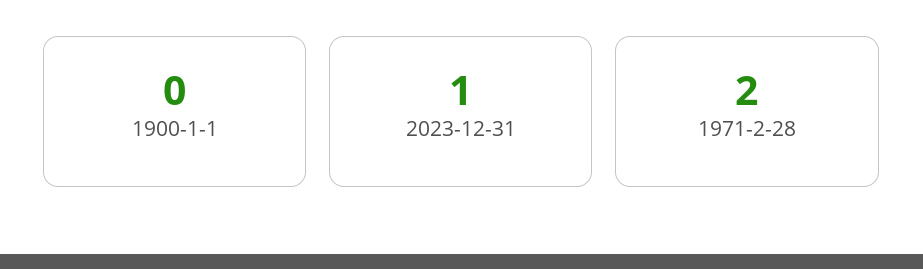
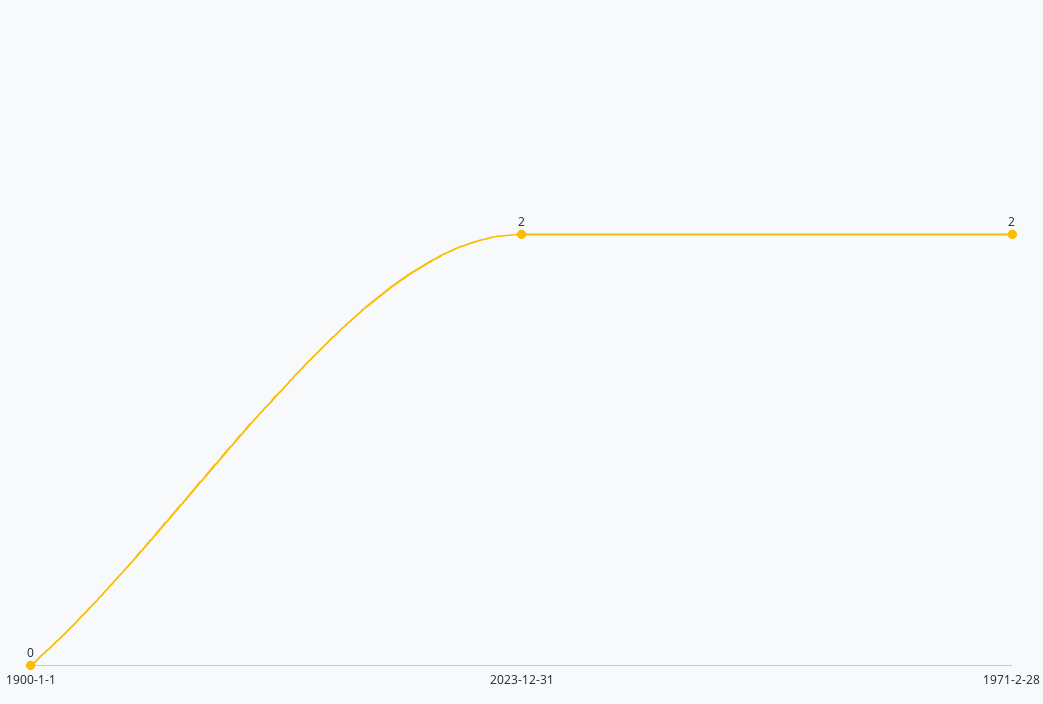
  {
    "1900-1-1": 0,
-   "2023-12-31": 1,
+   "2023-12-31": 2,
    "1971-2-28": 2
  }

